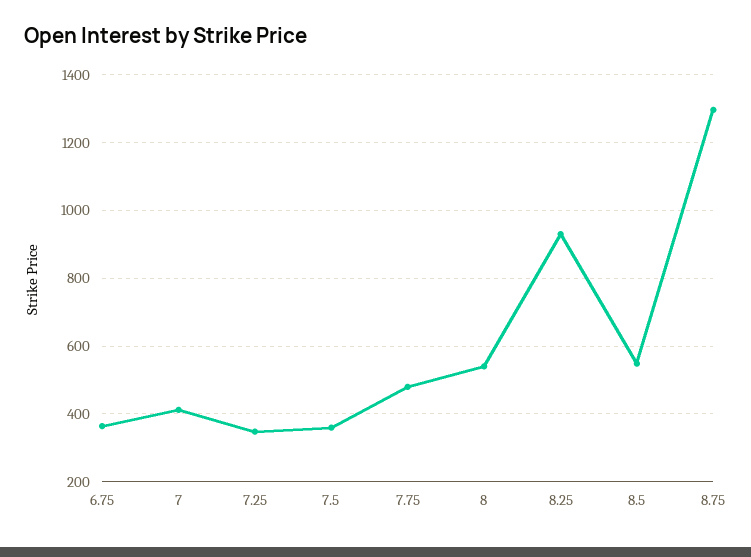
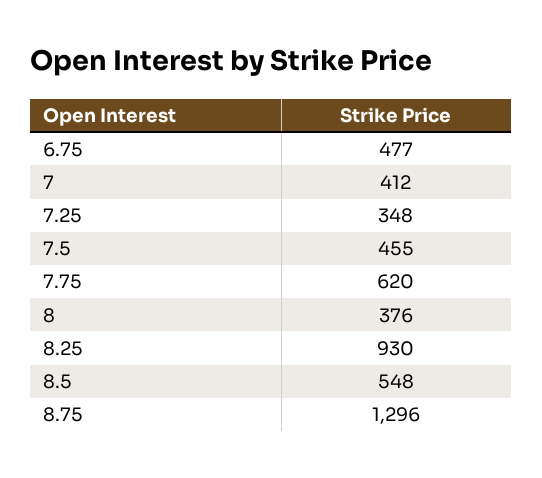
  {
-   "6.75": 360,
+   "6.75": 477,
    "7": 412,
    "7.25": 348,
-   "7.5": 360,
+   "7.5": 455,
-   "7.75": 480,
+   "7.75": 620,
-   "8": 540,
+   "8": 376,
    "8.25": 930,
    "8.5": 548,
    "8.75": 1296
  }

